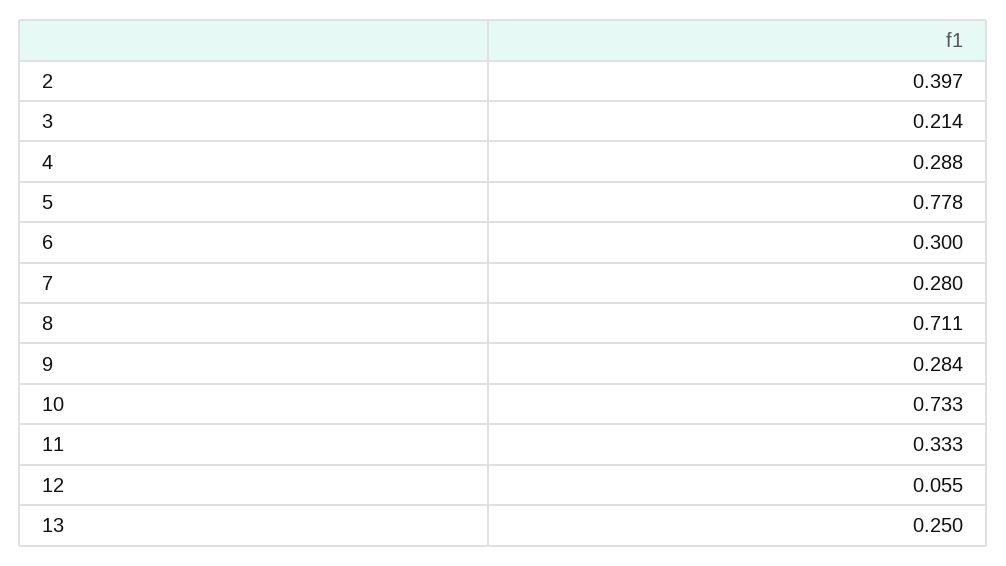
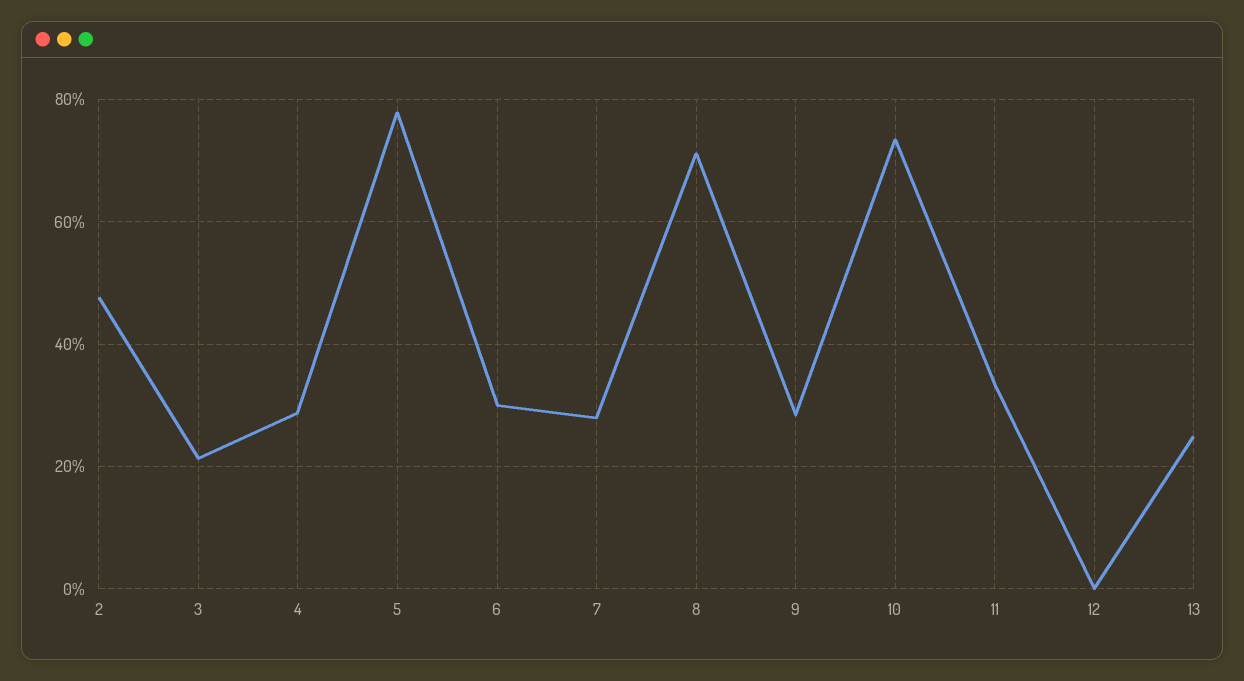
  {
-   "2": 0.397,
+   "2": 0.48,
    "3": 0.214,
    "4": 0.288,
    "5": 0.778,
    "6": 0.3,
    "7": 0.28,
    "8": 0.711,
    "9": 0.284,
    "10": 0.733,
    "11": 0.333,
-   "12": 0.055,
+   "12": 0,
    "13": 0.25
  }

